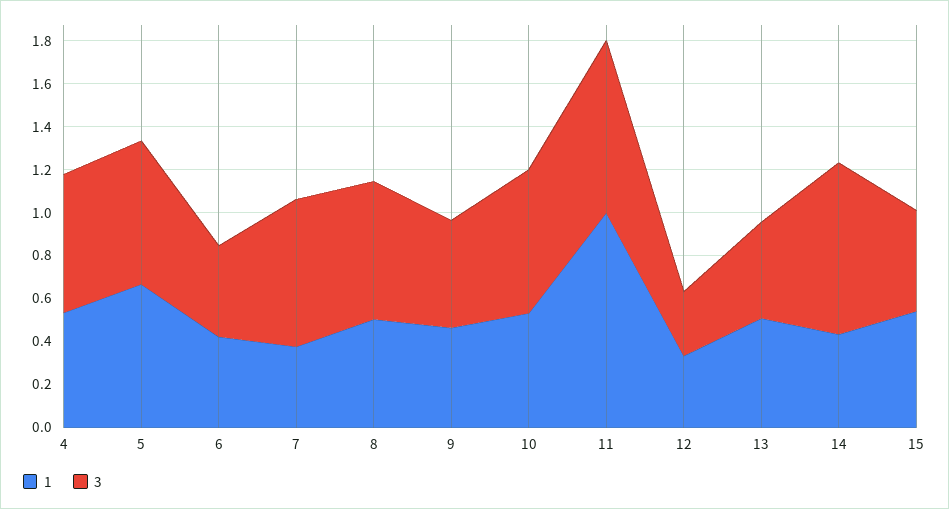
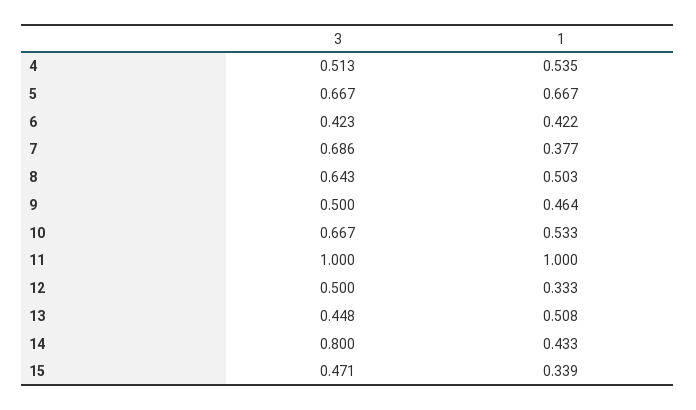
  {
    "1": {
      "4": 0.535,
      "5": 0.667,
      "6": 0.422,
      "7": 0.377,
      "8": 0.503,
      "9": 0.464,
      "10": 0.533,
      "11": 1,
      "12": 0.333,
      "13": 0.508,
      "14": 0.433,
-     "15": 0.55
+     "15": 0.339
    },
    "3": {
-     "4": 0.65,
+     "4": 0.513,
      "5": 0.667,
      "6": 0.423,
      "7": 0.686,
      "8": 0.643,
      "9": 0.5,
      "10": 0.667,
-     "11": 0.8,
+     "11": 1,
-     "12": 0.3,
+     "12": 0.5,
      "13": 0.448,
      "14": 0.8,
      "15": 0.471
    }
  }

